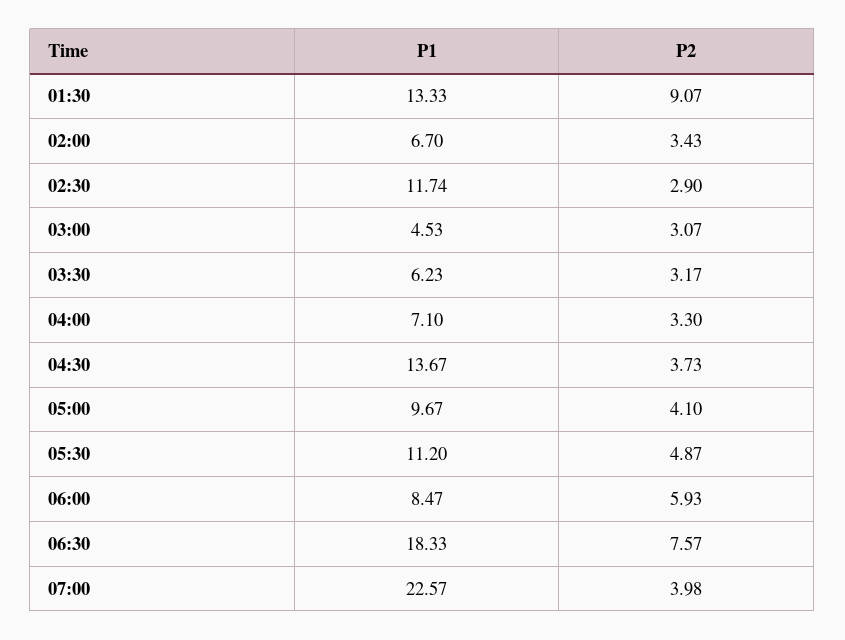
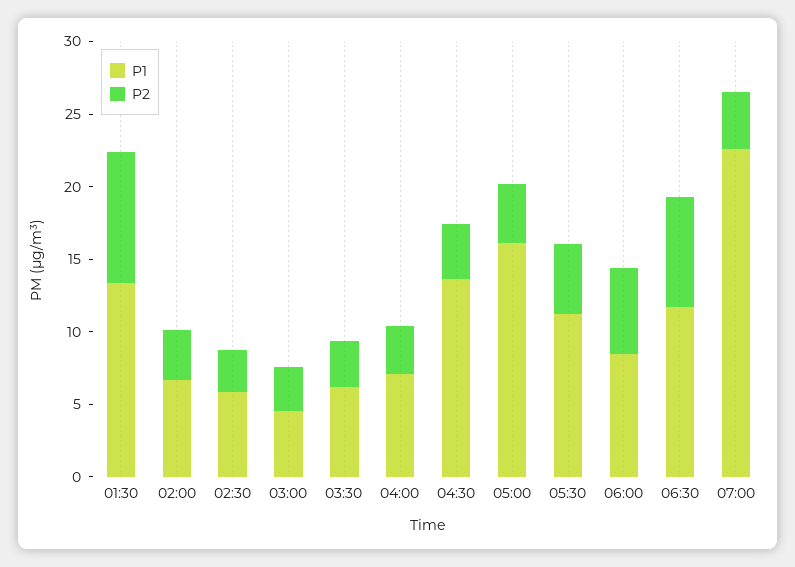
  {
    "P1": {
      "01:30": 13.33,
      "02:00": 6.7,
-     "02:30": 11.74,
+     "02:30": 6,
      "03:00": 4.53,
      "03:30": 6.23,
      "04:00": 7.1,
      "04:30": 13.67,
-     "05:00": 9.67,
+     "05:00": 16,
      "05:30": 11.2,
      "06:00": 8.47,
-     "06:30": 18.33,
+     "06:30": 12,
      "07:00": 22.57
    },
    "P2": {
      "01:30": 9.07,
      "02:00": 3.43,
      "02:30": 2.9,
      "03:00": 3.07,
      "03:30": 3.17,
      "04:00": 3.3,
      "04:30": 3.73,
      "05:00": 4.1,
      "05:30": 4.87,
      "06:00": 5.93,
      "06:30": 7.57,
      "07:00": 3.98
    }
  }

